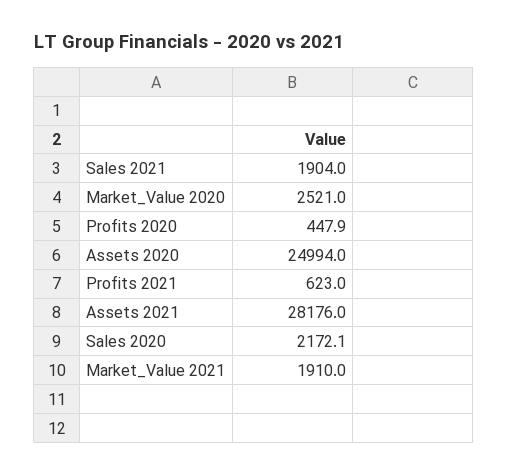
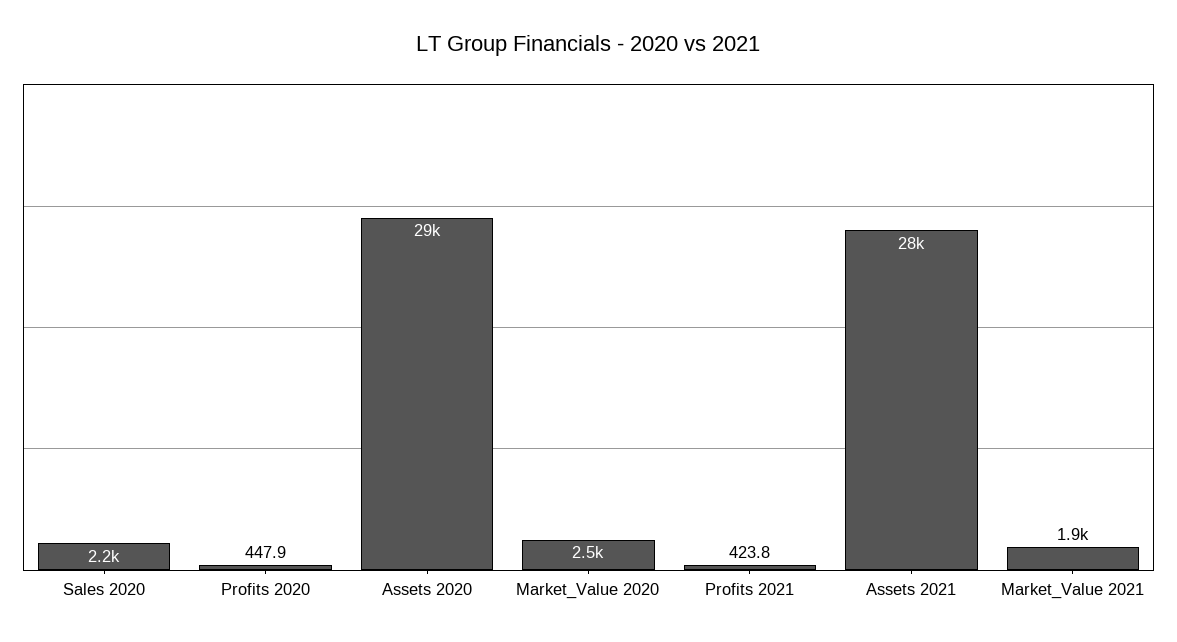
  {
-   "Sales 2021": 1904,
    "Market_Value 2020": 2521,
    "Profits 2020": 447.9,
-   "Assets 2020": 24994,
+   "Assets 2020": 29000,
-   "Profits 2021": 623,
+   "Profits 2021": 423.8,
    "Assets 2021": 28176,
    "Sales 2020": 2172.1,
    "Market_Value 2021": 1910
  }

